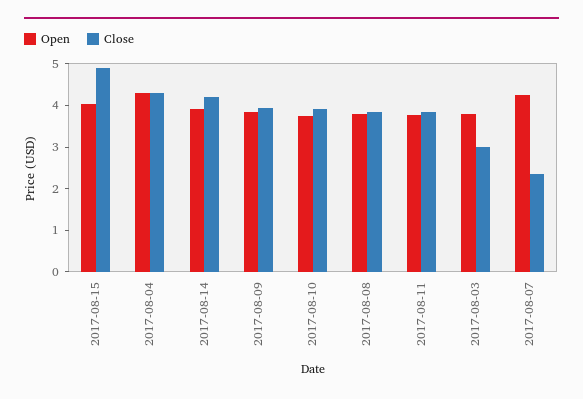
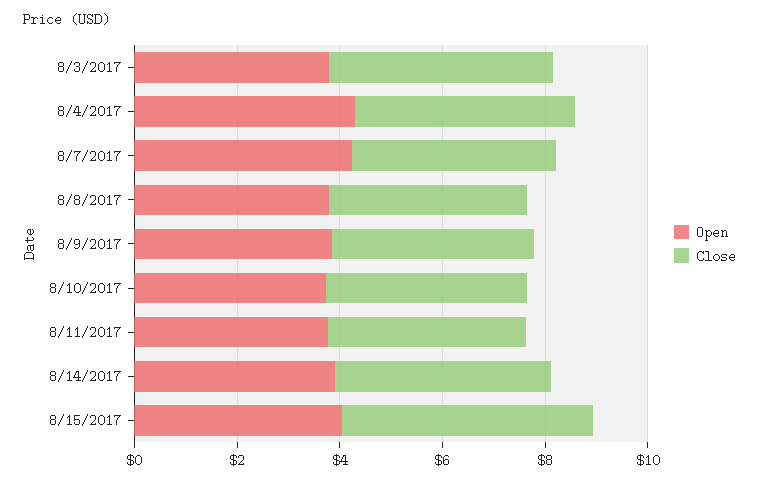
  {
    "Open": {
      "2017-08-15": 4,
      "2017-08-04": 4.4,
      "2017-08-14": 4,
      "2017-08-09": 3.8,
      "2017-08-10": 3.8,
      "2017-08-08": 3.8,
      "2017-08-11": 3.8,
      "2017-08-03": 3.8,
      "2017-08-07": 4.2
    },
    "Close": {
      "2017-08-15": 5,
      "2017-08-04": 4.2,
      "2017-08-14": 4.2,
      "2017-08-09": 4,
      "2017-08-10": 4,
      "2017-08-08": 3.8,
      "2017-08-11": 3.8,
-     "2017-08-03": 3,
+     "2017-08-03": 4.5,
-     "2017-08-07": 2.4
+     "2017-08-07": 4
    }
  }

